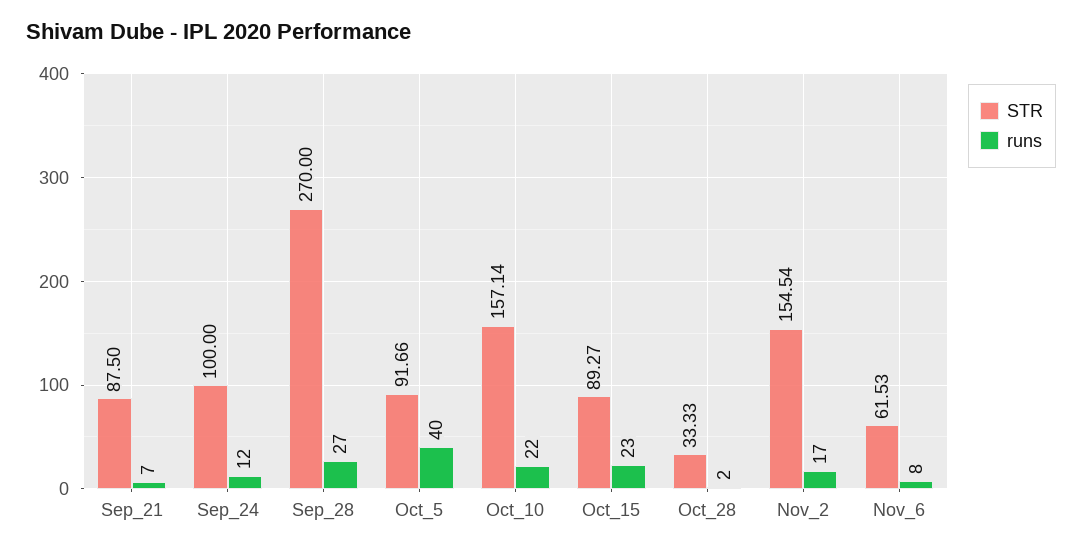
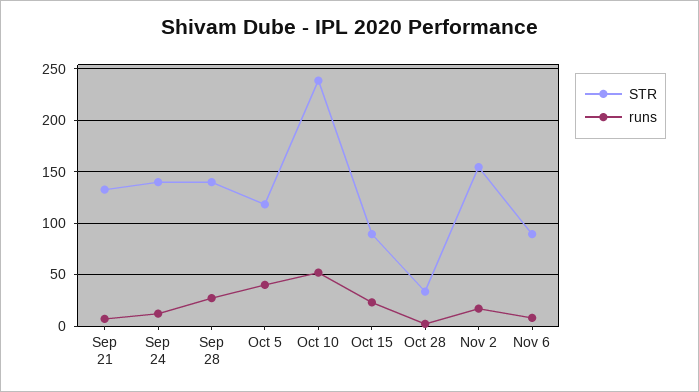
  {
    "STR": {
-     "Sep_21": 87.5,
+     "Sep_21": 130,
-     "Sep_24": 100,
+     "Sep_24": 140,
-     "Sep_28": 270,
+     "Sep_28": 140,
-     "Oct_5": 91.66,
+     "Oct_5": 120,
-     "Oct_10": 157.14,
+     "Oct_10": 240,
      "Oct_15": 89.27,
      "Oct_28": 33.33,
      "Nov_2": 154.54,
-     "Nov_6": 61.53
+     "Nov_6": 90
    },
    "runs": {
      "Sep_21": 7,
      "Sep_24": 12,
      "Sep_28": 27,
      "Oct_5": 40,
-     "Oct_10": 22,
+     "Oct_10": 50,
      "Oct_15": 23,
      "Oct_28": 2,
      "Nov_2": 17,
      "Nov_6": 8
    }
  }

